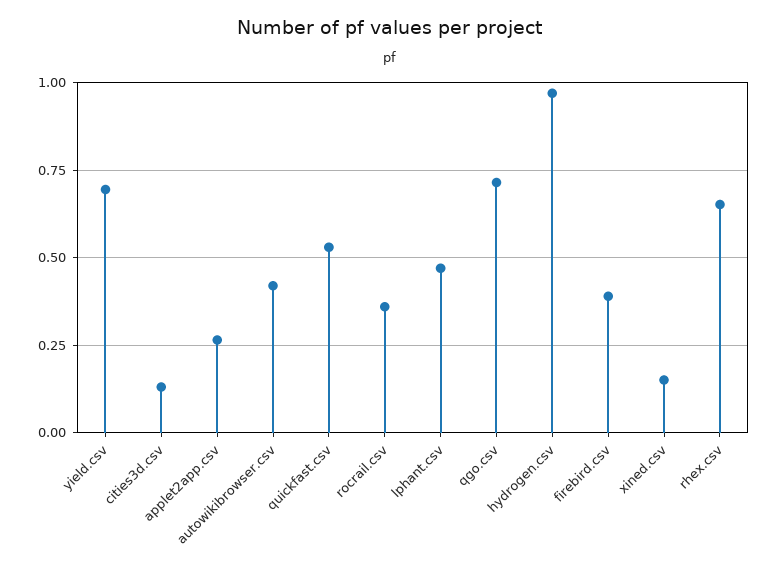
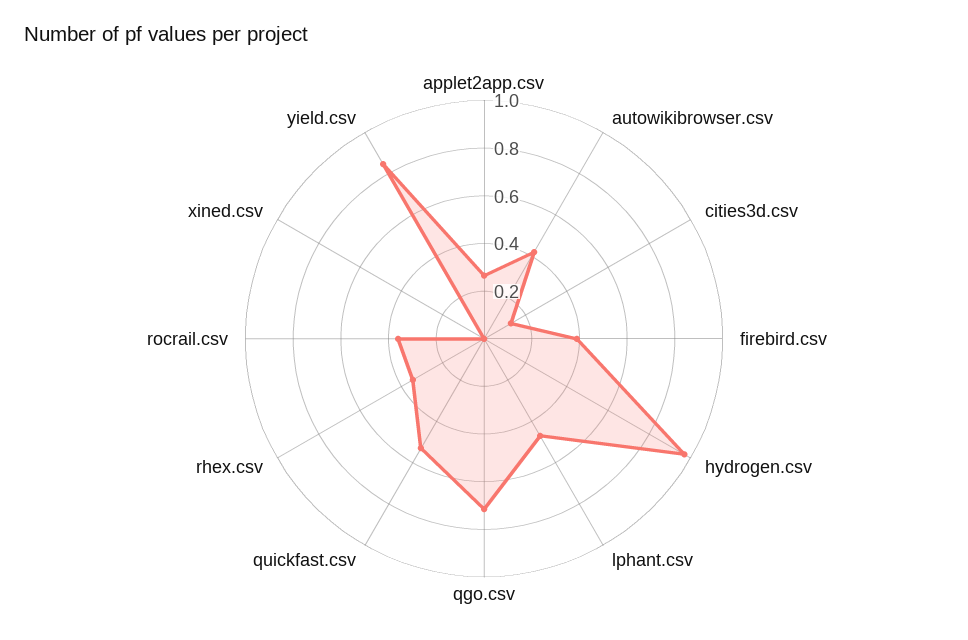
  {
-   "yield.csv": 0.7,
+   "yield.csv": 0.85,
    "cities3d.csv": 0.125,
    "applet2app.csv": 0.275,
    "autowikibrowser.csv": 0.425,
    "quickfast.csv": 0.525,
    "rocrail.csv": 0.35,
    "lphant.csv": 0.475,
    "qgo.csv": 0.725,
    "hydrogen.csv": 0.975,
    "firebird.csv": 0.4,
-   "xined.csv": 0.15,
+   "xined.csv": 0,
-   "rhex.csv": 0.65
+   "rhex.csv": 0.35
  }

